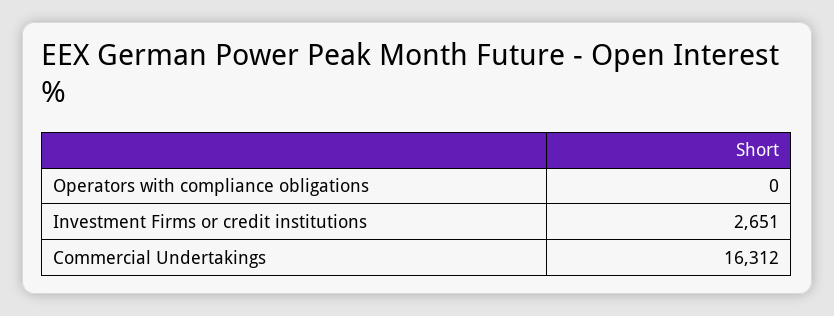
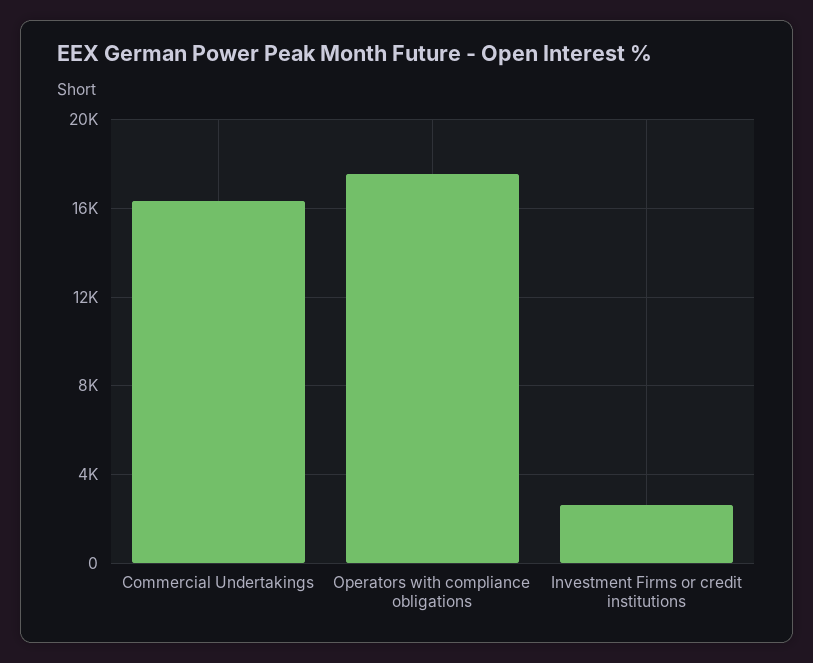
  {
-   "Operators with compliance obligations": 0,
+   "Operators with compliance obligations": 17500,
    "Investment Firms or credit institutions": 2651,
    "Commercial Undertakings": 16312
  }

